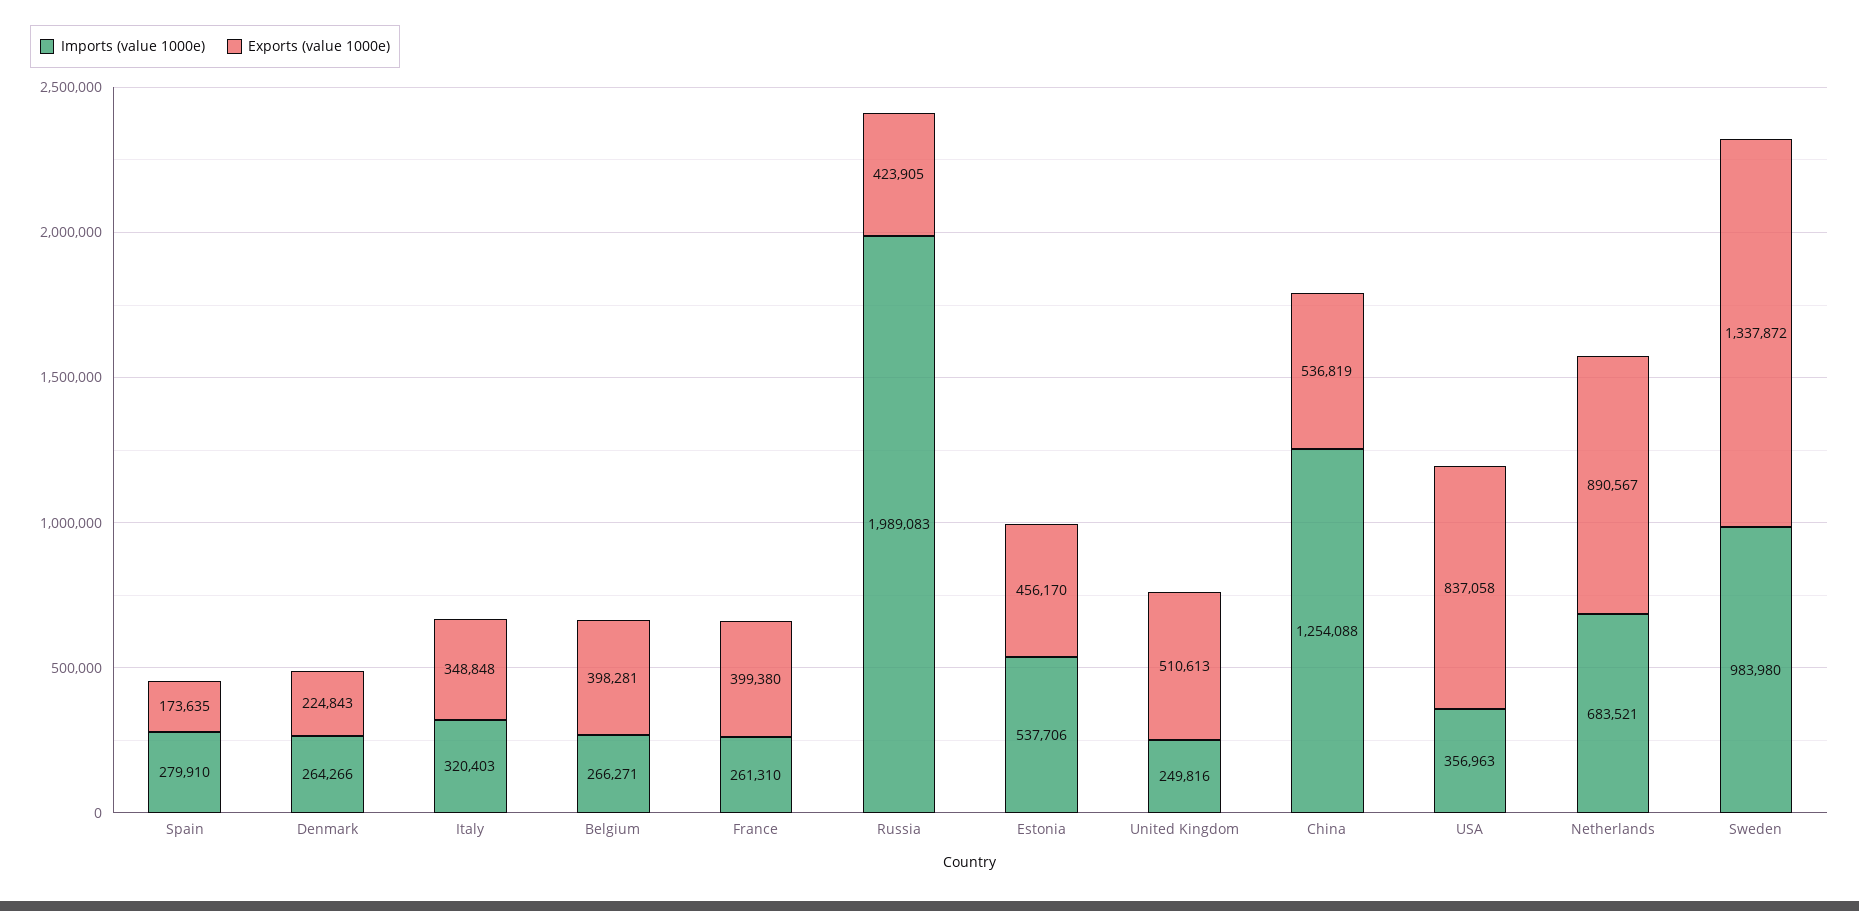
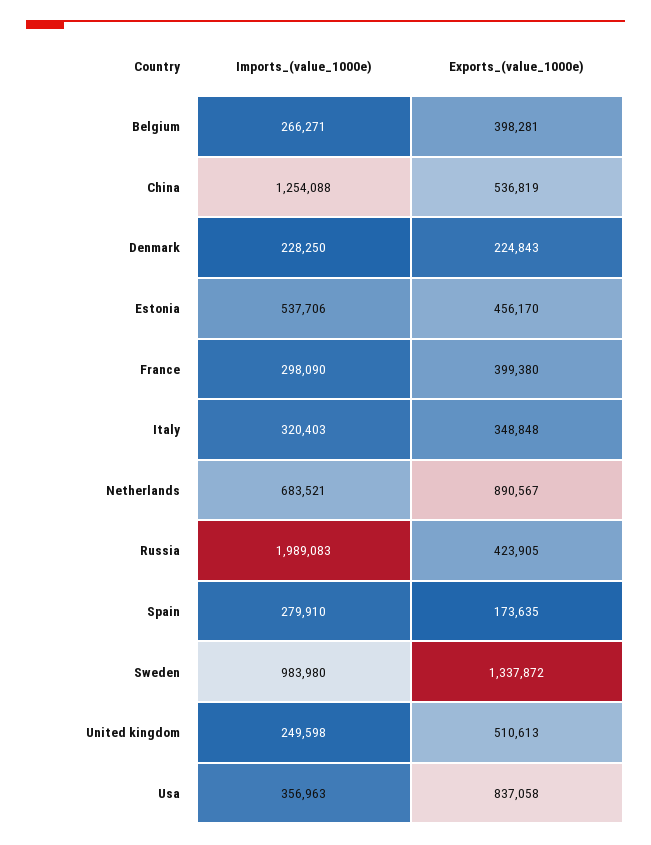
  {
    "Imports (value 1000e)": {
      "Spain": 279910,
-     "Denmark": 264266,
+     "Denmark": 228250,
      "Italy": 320403,
      "Belgium": 266271,
-     "France": 261310,
+     "France": 298090,
      "Russia": 1989083,
      "Estonia": 537706,
-     "United Kingdom": 249816,
+     "United Kingdom": 249598,
      "China": 1254088,
      "USA": 356963,
      "Netherlands": 683521,
      "Sweden": 983980
    },
    "Exports (value 1000e)": {
      "Spain": 173635,
      "Denmark": 224843,
      "Italy": 348848,
      "Belgium": 398281,
      "France": 399380,
      "Russia": 423905,
      "Estonia": 456170,
      "United Kingdom": 510613,
      "China": 536819,
      "USA": 837058,
      "Netherlands": 890567,
      "Sweden": 1337872
    }
  }

